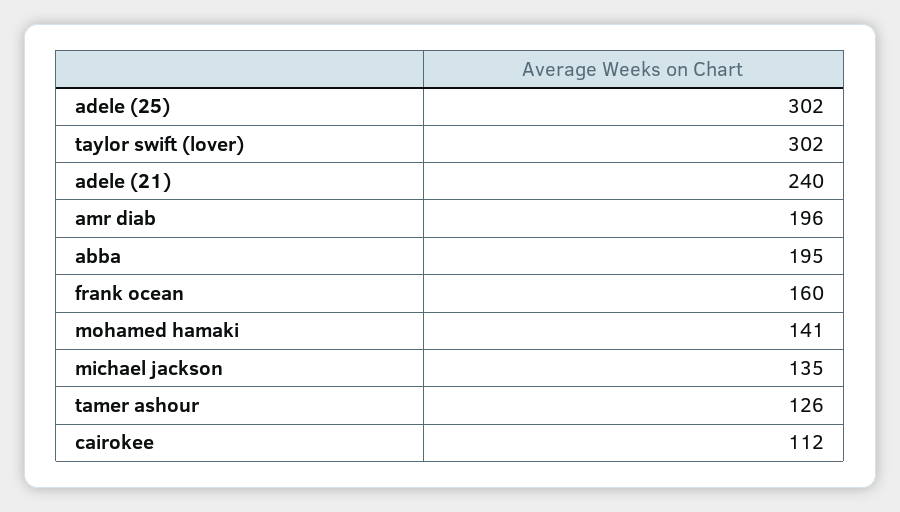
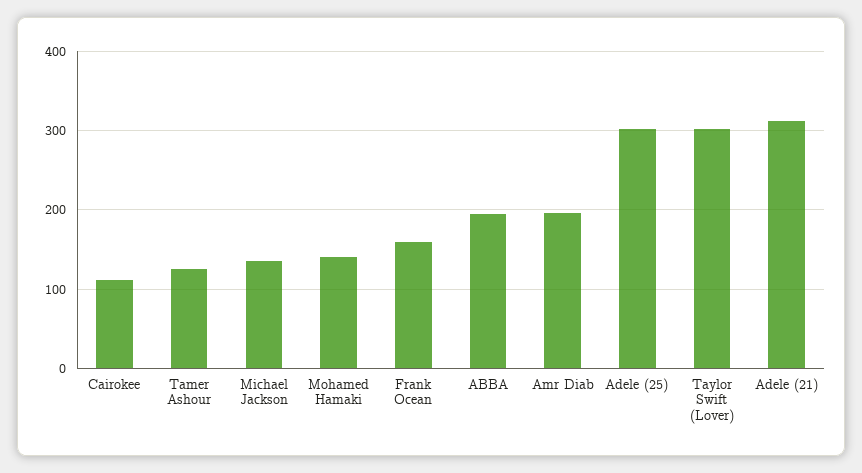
  {
    "adele (25)": 302,
    "taylor swift (lover)": 302,
-   "adele (21)": 240,
+   "adele (21)": 310,
    "amr diab": 196,
    "abba": 195,
    "frank ocean": 160,
    "mohamed hamaki": 141,
    "michael jackson": 135,
    "tamer ashour": 126,
    "cairokee": 112
  }

